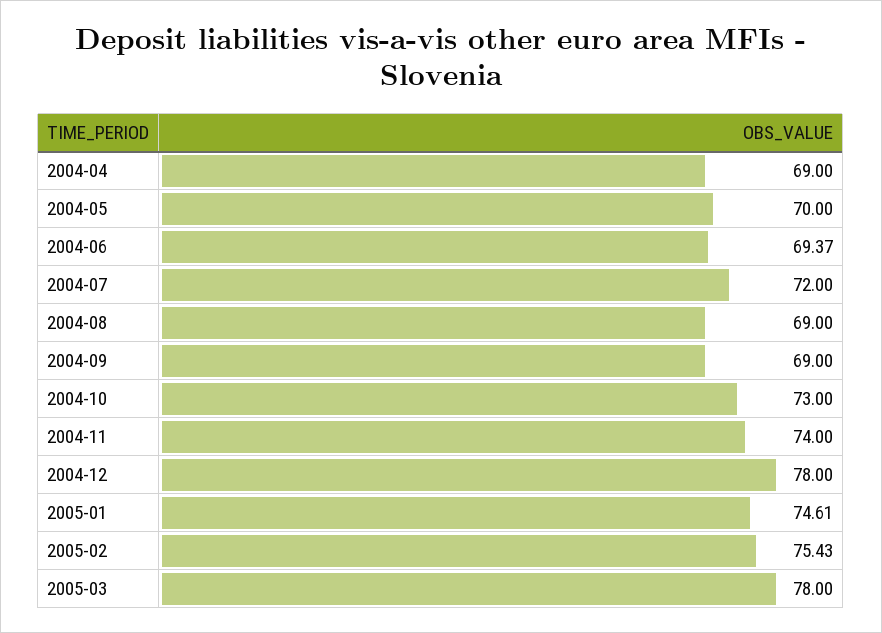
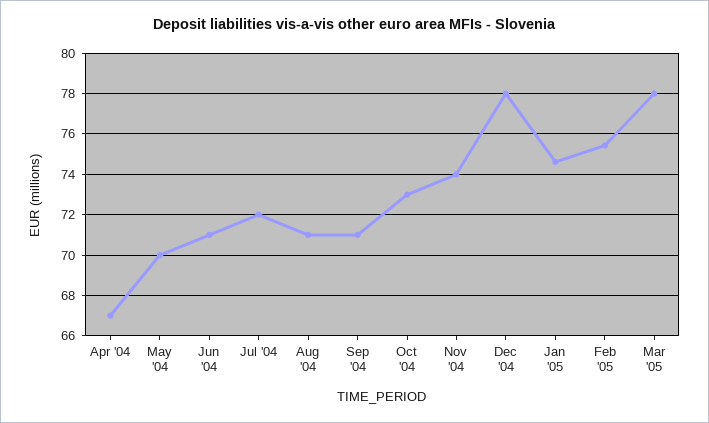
  {
-   "2004-04": 69,
+   "2004-04": 67,
    "2004-05": 70,
-   "2004-06": 69.37,
+   "2004-06": 71,
    "2004-07": 72,
-   "2004-08": 69,
+   "2004-08": 71,
-   "2004-09": 69,
+   "2004-09": 71,
    "2004-10": 73,
    "2004-11": 74,
    "2004-12": 78,
    "2005-01": 74.61,
    "2005-02": 75.43,
    "2005-03": 78
  }

